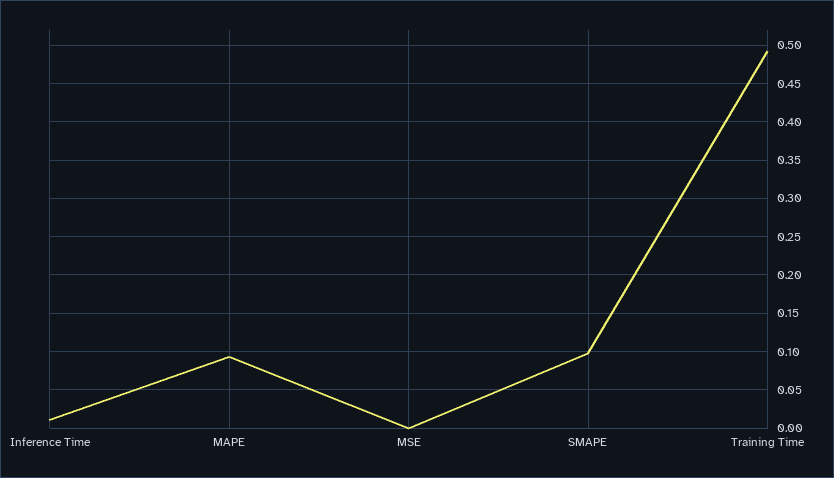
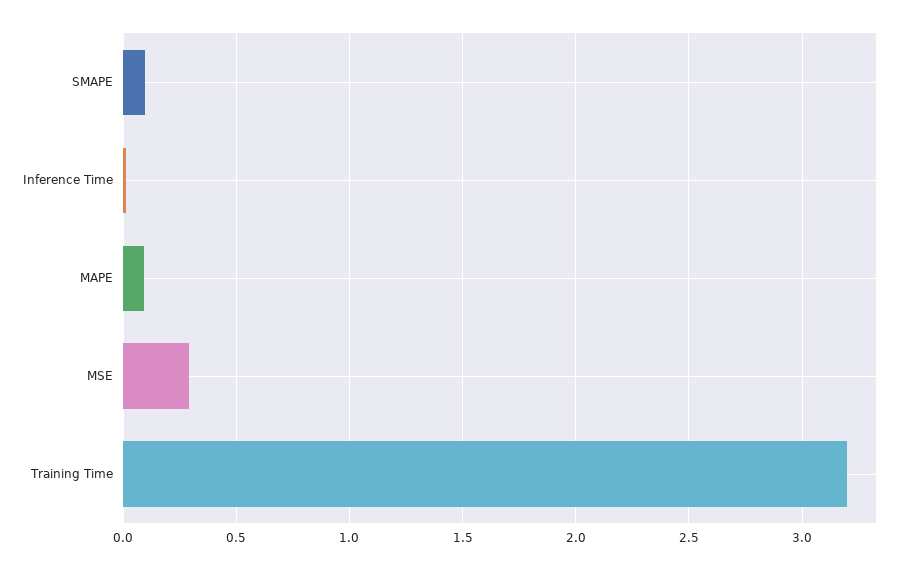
  {
    "Inference Time": 0.01,
    "MAPE": 0.09,
-   "MSE": 0,
+   "MSE": 0.3,
    "SMAPE": 0.1,
-   "Training Time": 0.49
+   "Training Time": 3.2
  }

